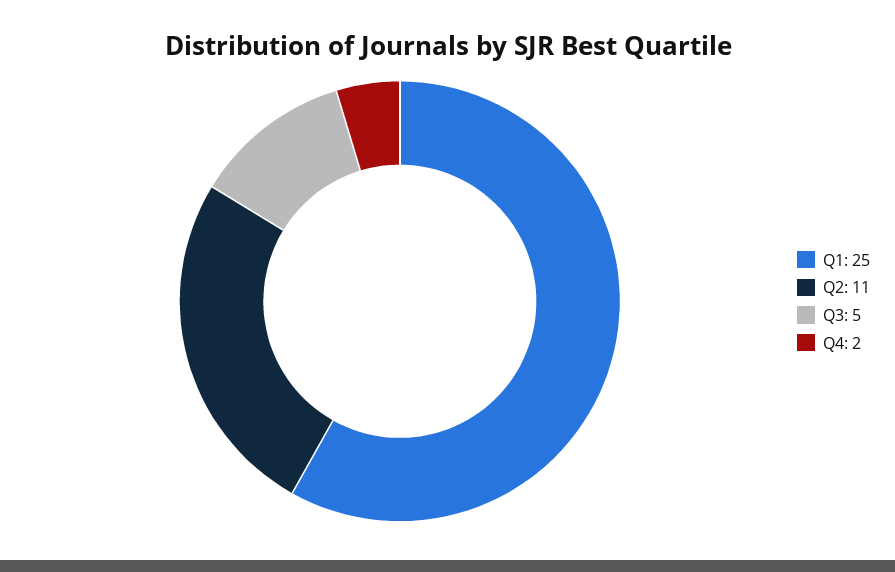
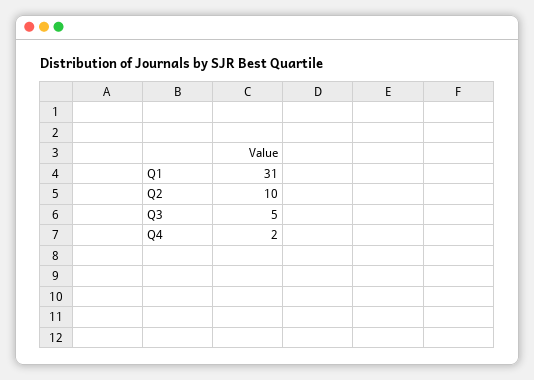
  {
-   "Q1": 25,
+   "Q1": 31,
-   "Q2": 11,
+   "Q2": 10,
    "Q3": 5,
    "Q4": 2
  }

